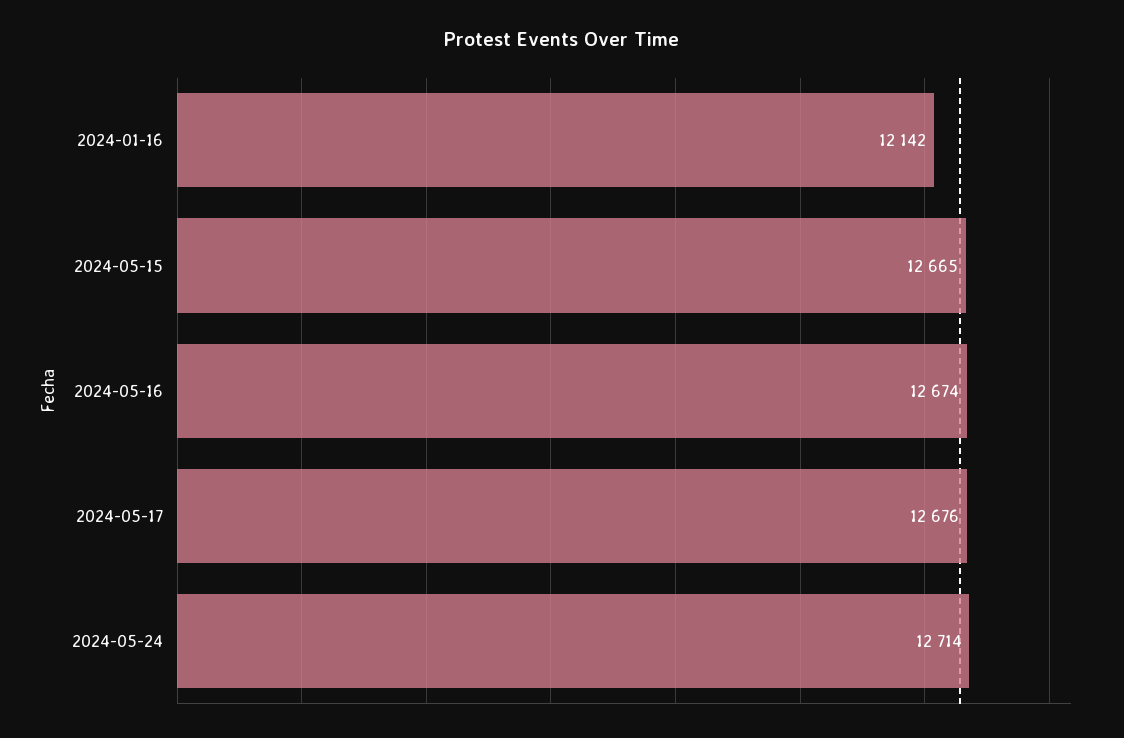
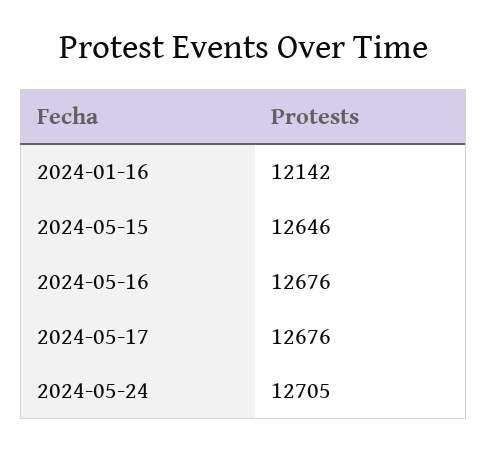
  {
    "2024-01-16": 12142,
-   "2024-05-15": 12665,
+   "2024-05-15": 12646,
-   "2024-05-16": 12674,
+   "2024-05-16": 12676,
    "2024-05-17": 12676,
-   "2024-05-24": 12714
+   "2024-05-24": 12705
  }

